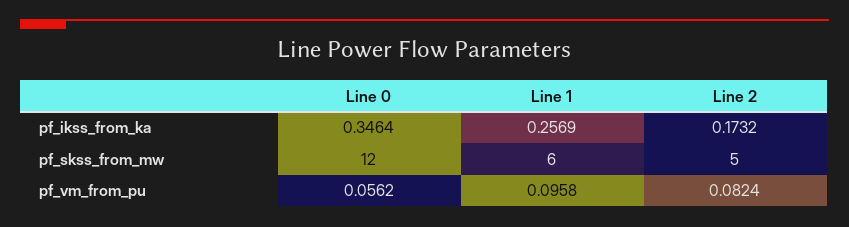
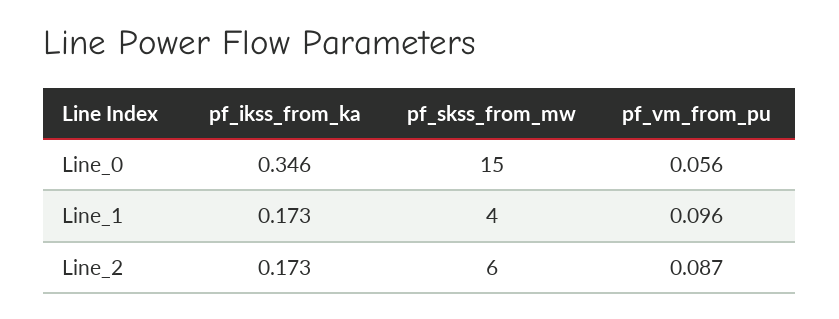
  {
    "Line 0": {
      "pf_ikss_from_ka": 0.3464,
-     "pf_skss_from_mw": 12,
+     "pf_skss_from_mw": 15,
      "pf_vm_from_pu": 0.0562
    },
    "Line 1": {
-     "pf_ikss_from_ka": 0.2569,
+     "pf_ikss_from_ka": 0.173,
-     "pf_skss_from_mw": 6,
+     "pf_skss_from_mw": 4,
      "pf_vm_from_pu": 0.0958
    },
    "Line 2": {
      "pf_ikss_from_ka": 0.1732,
-     "pf_skss_from_mw": 5,
+     "pf_skss_from_mw": 6,
-     "pf_vm_from_pu": 0.0824
+     "pf_vm_from_pu": 0.087
    }
  }

